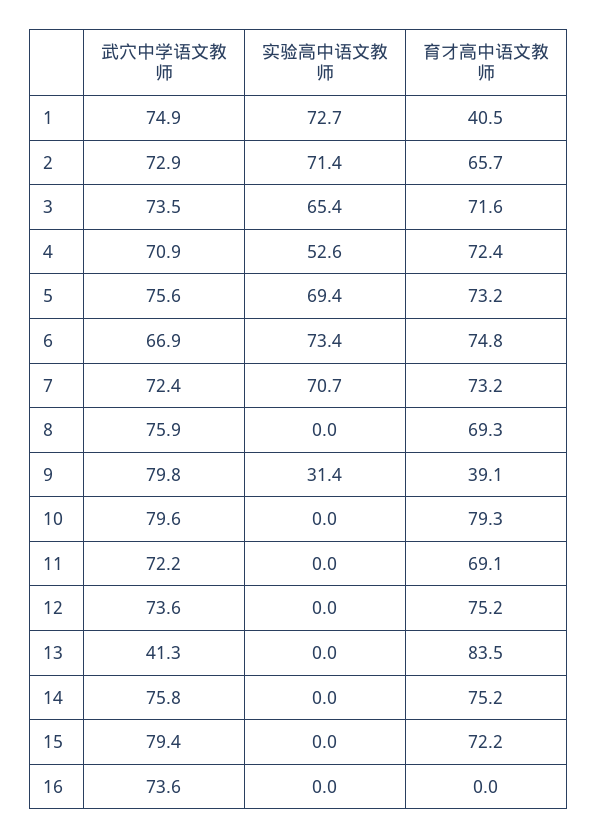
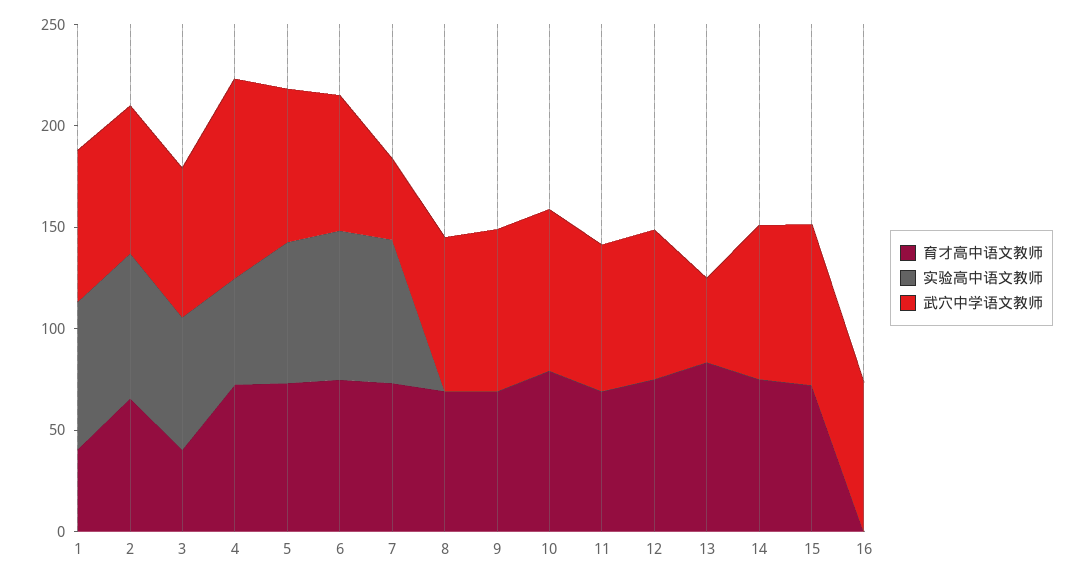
  {
    "武穴中学语文教师": {
      "1": 74.9,
      "2": 72.9,
      "3": 73.5,
-     "4": 70.9,
+     "4": 100,
      "5": 75.6,
      "6": 66.9,
-     "7": 72.4,
+     "7": 40,
      "8": 75.9,
      "9": 79.8,
      "10": 79.6,
      "11": 72.2,
      "12": 73.6,
      "13": 41.3,
      "14": 75.8,
      "15": 79.4,
      "16": 73.6
    },
    "实验高中语文教师": {
      "1": 72.7,
      "2": 71.4,
      "3": 65.4,
      "4": 52.6,
      "5": 69.4,
      "6": 73.4,
      "7": 70.7,
      "8": 0,
-     "9": 31.4,
+     "9": 0,
      "10": 0,
      "11": 0,
      "12": 0,
      "13": 0,
      "14": 0,
      "15": 0,
      "16": 0
    },
    "育才高中语文教师": {
      "1": 40.5,
      "2": 65.7,
-     "3": 71.6,
+     "3": 40,
      "4": 72.4,
      "5": 73.2,
      "6": 74.8,
      "7": 73.2,
      "8": 69.3,
-     "9": 39.1,
+     "9": 70,
      "10": 79.3,
      "11": 69.1,
      "12": 75.2,
      "13": 83.5,
      "14": 75.2,
      "15": 72.2,
      "16": 0
    }
  }

